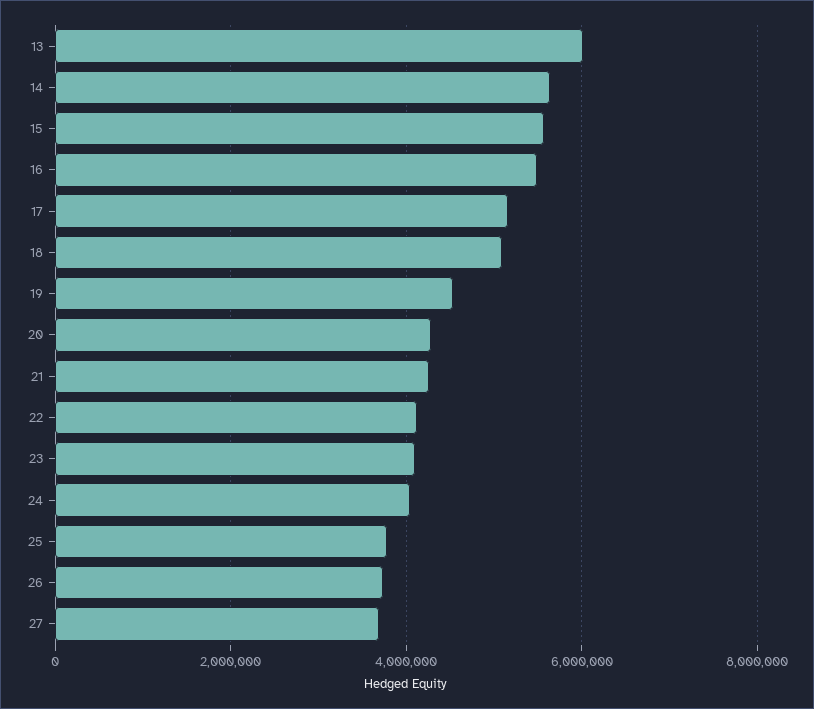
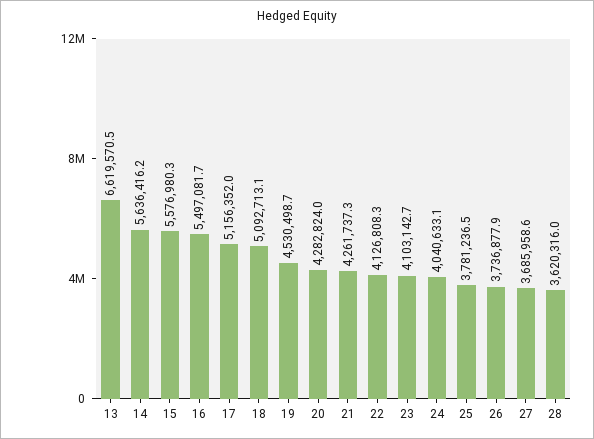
  {
-   "13": 6000000,
+   "13": 6619570.5,
    "14": 5636416.2,
    "15": 5576980.3,
    "16": 5497081.7,
    "17": 5156352,
    "18": 5092713.1,
    "19": 4530498.7,
    "20": 4282824,
    "21": 4261737.3,
    "22": 4126808.3,
    "23": 4103142.7,
    "24": 4040633.1,
    "25": 3781236.5,
    "26": 3736877.9,
-   "27": 3685958.6
+   "27": 3685958.6,
+   "28": 3620316
  }

